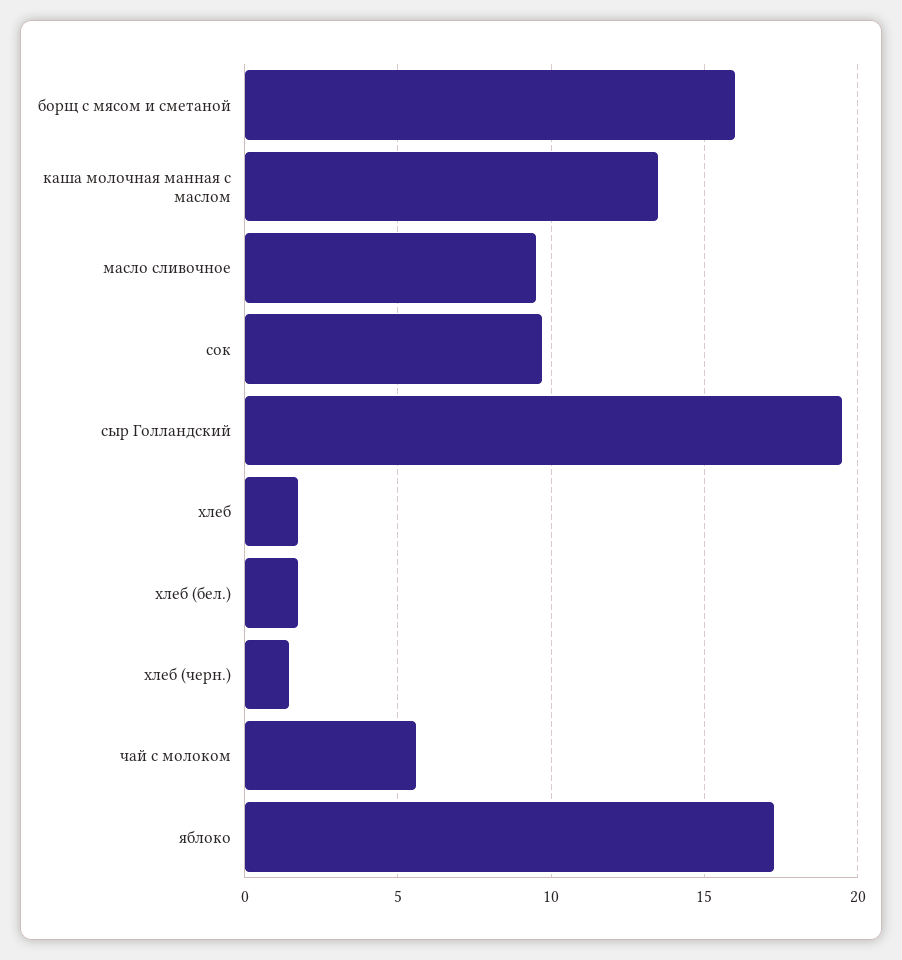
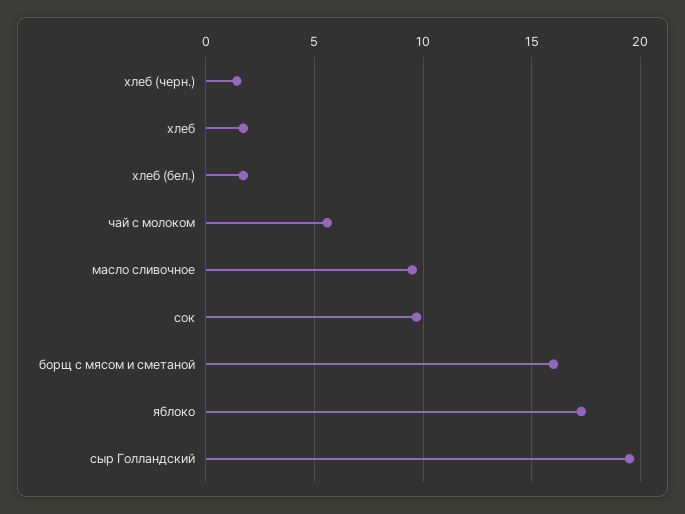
  {
    "борщ с мясом и сметаной": 16,
-   "каша молочная манная с маслом": 13.5,
    "масло сливочное": 9.5,
    "сок": 9.5,
    "сыр Голландский": 19.5,
    "хлеб": 1.5,
    "хлеб (бел.)": 1.5,
    "хлеб (черн.)": 1.5,
    "чай с молоком": 5.5,
    "яблоко": 17.5
  }

